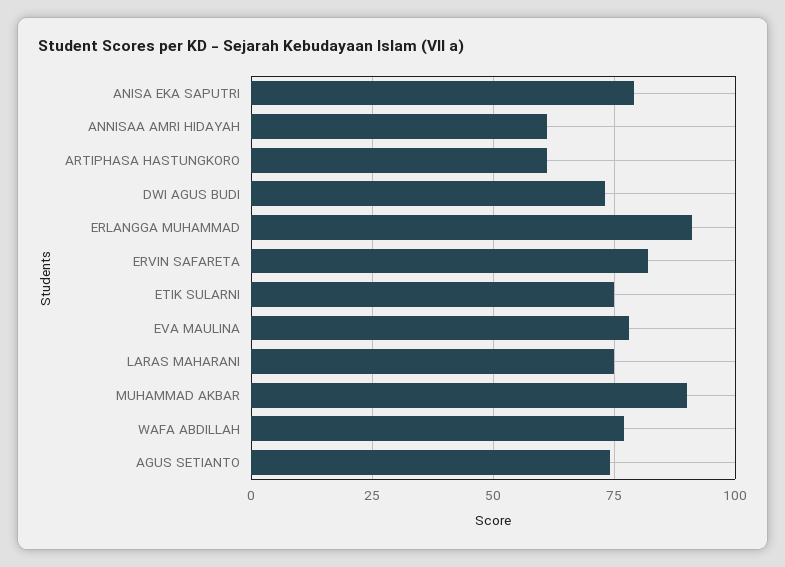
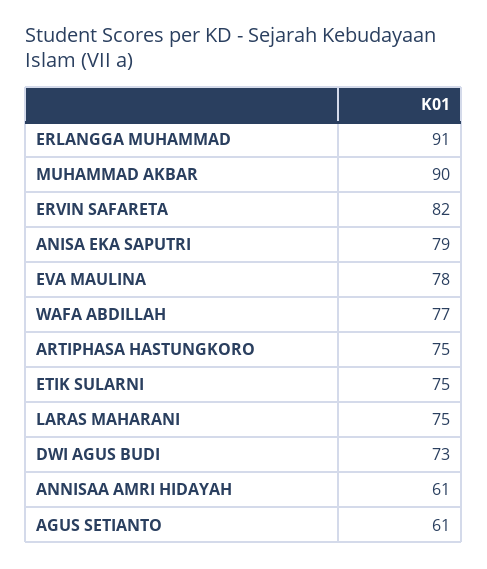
  {
    "ANISA EKA SAPUTRI": 79,
    "ANNISAA AMRI HIDAYAH": 61,
-   "ARTIPHASA HASTUNGKORO": 60,
+   "ARTIPHASA HASTUNGKORO": 75,
    "DWI AGUS BUDI": 73,
    "ERLANGGA MUHAMMAD": 91,
    "ERVIN SAFARETA": 82,
    "ETIK SULARNI": 75,
    "EVA MAULINA": 78,
    "LARAS MAHARANI": 75,
    "MUHAMMAD AKBAR": 90,
    "WAFA ABDILLAH": 77,
-   "AGUS SETIANTO": 75
+   "AGUS SETIANTO": 61
  }

